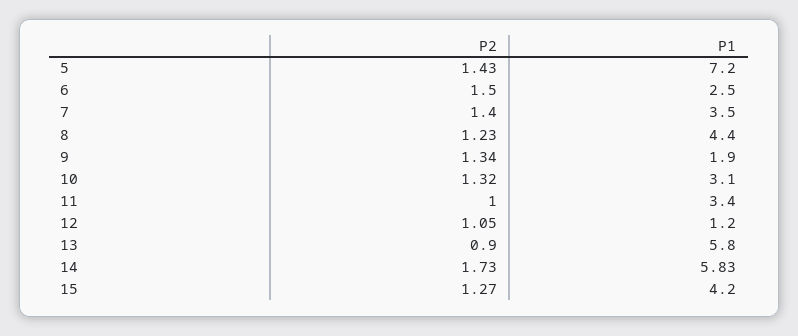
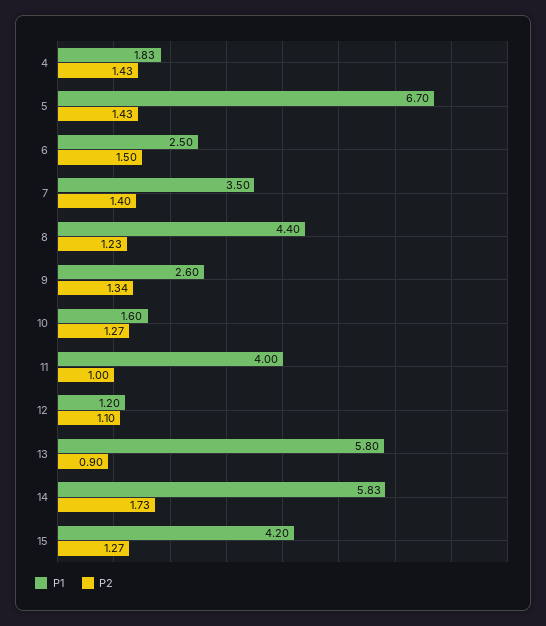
  {
    "P2": {
      "5": 1.43,
      "6": 1.5,
      "7": 1.4,
      "8": 1.23,
      "9": 1.34,
-     "10": 1.32,
+     "10": 1.27,
      "11": 1,
-     "12": 1.05,
+     "12": 1.1,
      "13": 0.9,
      "14": 1.73,
-     "15": 1.27
+     "15": 1.27,
+     "4": 1.43
    },
    "P1": {
-     "5": 7.2,
+     "5": 6.7,
      "6": 2.5,
      "7": 3.5,
      "8": 4.4,
-     "9": 1.9,
+     "9": 2.6,
-     "10": 3.1,
+     "10": 1.6,
-     "11": 3.4,
+     "11": 4,
      "12": 1.2,
      "13": 5.8,
      "14": 5.83,
-     "15": 4.2
+     "15": 4.2,
+     "4": 1.83
    }
  }

